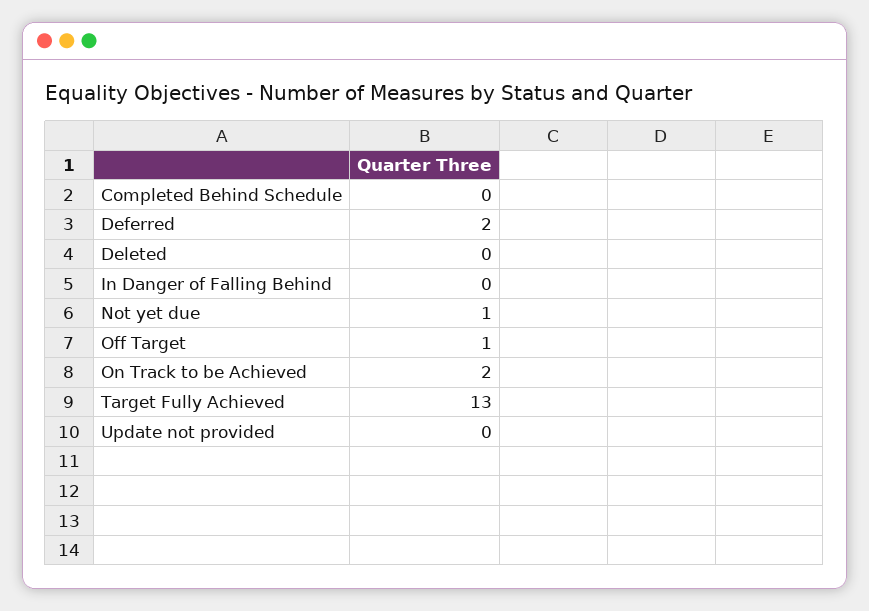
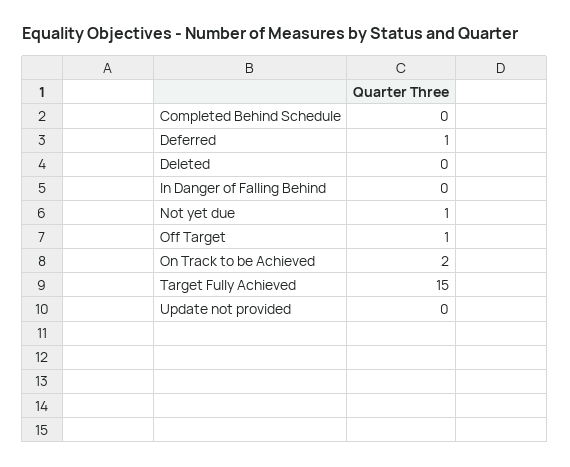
  {
    "Completed Behind Schedule": 0,
-   "Deferred": 2,
+   "Deferred": 1,
    "Deleted": 0,
    "In Danger of Falling Behind": 0,
    "Not yet due": 1,
    "Off Target": 1,
    "On Track to be Achieved": 2,
-   "Target Fully Achieved": 13,
+   "Target Fully Achieved": 15,
    "Update not provided": 0
  }

